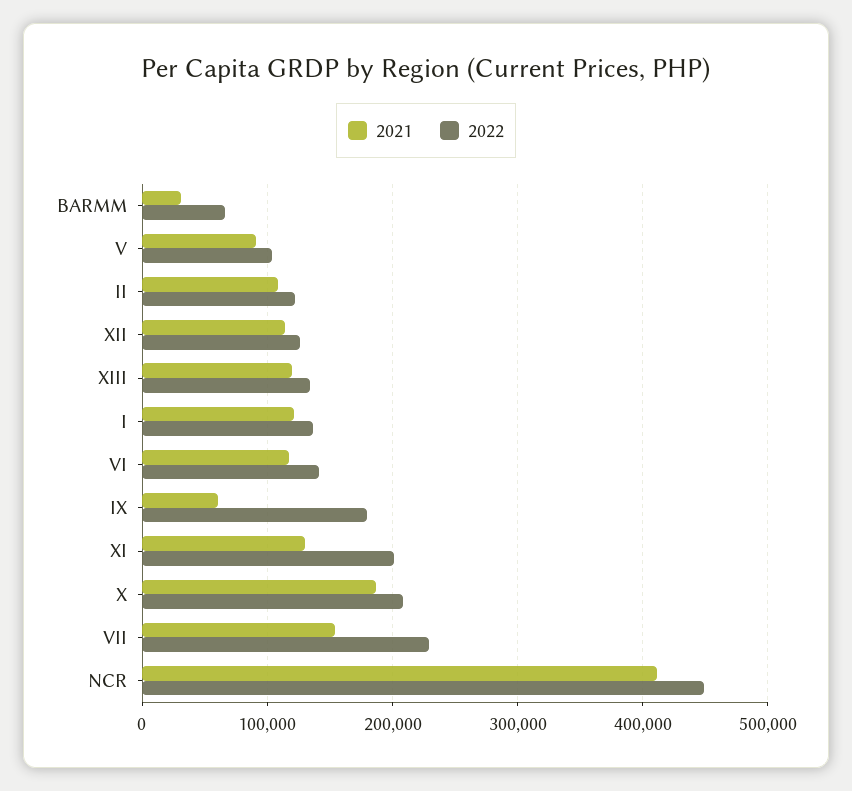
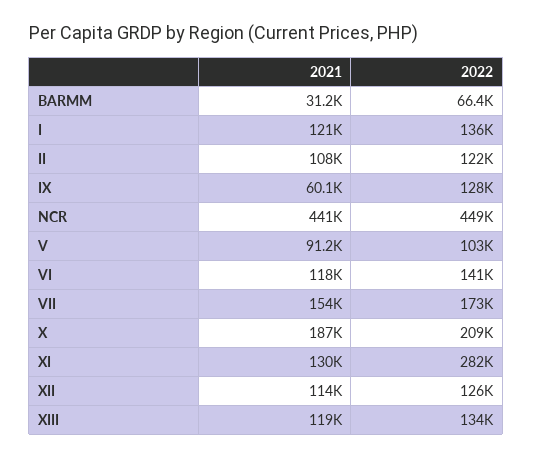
  {
    "2021": {
      "BARMM": 31200,
      "V": 91200,
      "II": 108000,
      "XII": 114000,
      "XIII": 119000,
      "I": 121000,
      "VI": 118000,
      "IX": 60100,
      "XI": 130000,
      "X": 187000,
      "VII": 154000,
-     "NCR": 410000
+     "NCR": 441000
    },
    "2022": {
      "BARMM": 66400,
      "V": 103000,
      "II": 122000,
      "XII": 126000,
      "XIII": 134000,
      "I": 136000,
      "VI": 141000,
-     "IX": 180000,
+     "IX": 128000,
-     "XI": 200000,
+     "XI": 282000,
      "X": 209000,
-     "VII": 230000,
+     "VII": 173000,
      "NCR": 449000
    }
  }

